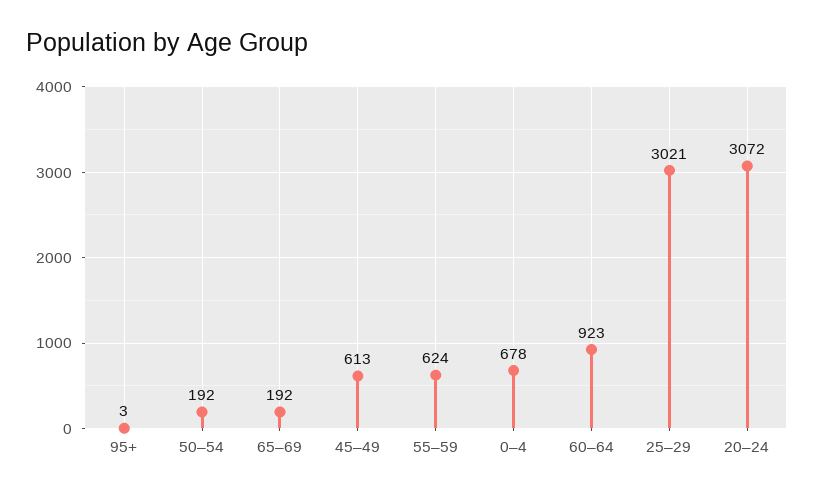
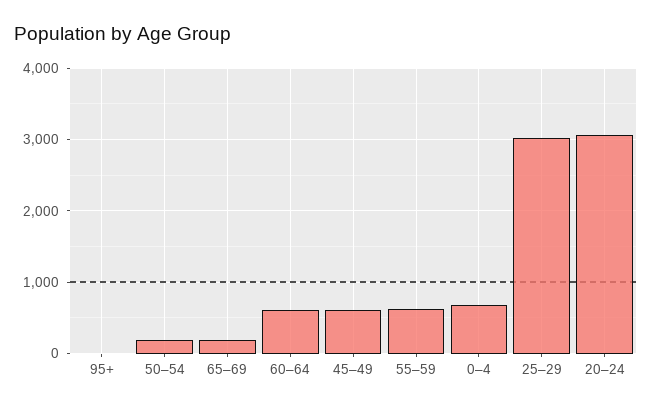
  {
    "95+": 3,
    "50–54": 192,
    "65–69": 192,
    "45–49": 613,
    "55–59": 624,
    "0–4": 678,
-   "60–64": 923,
+   "60–64": 600,
    "25–29": 3021,
    "20–24": 3072
  }

